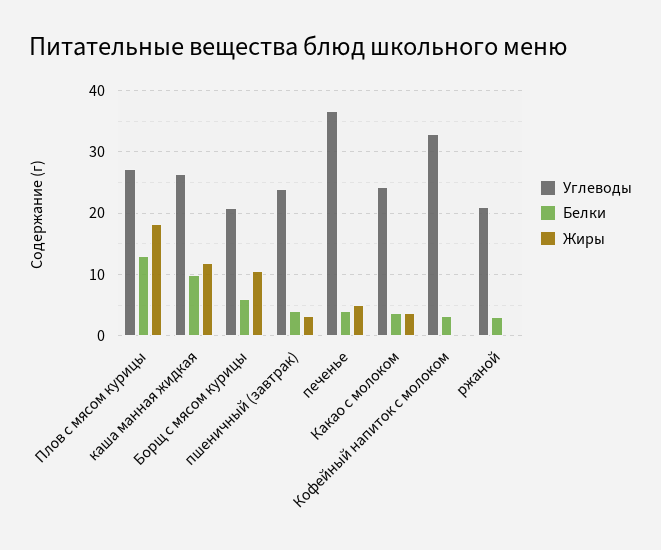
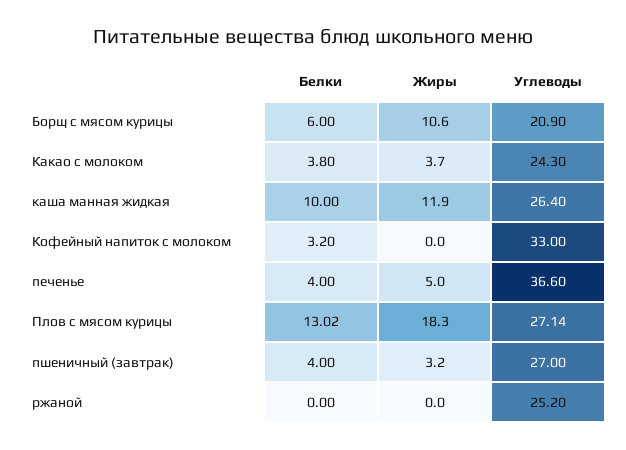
  {
    "Углеводы": {
      "Плов с мясом курицы": 27.14,
      "каша манная жидкая": 26.4,
      "Борщ с мясом курицы": 20.9,
-     "пшеничный (завтрак)": 24,
+     "пшеничный (завтрак)": 27,
      "печенье": 36.6,
      "Какао с молоком": 24.3,
      "Кофейный напиток с молоком": 33,
-     "ржаной": 21
+     "ржаной": 25.2
    },
    "Белки": {
      "Плов с мясом курицы": 13.02,
      "каша манная жидкая": 10,
      "Борщ с мясом курицы": 6,
      "пшеничный (завтрак)": 4,
      "печенье": 4,
      "Какао с молоком": 3.8,
      "Кофейный напиток с молоком": 3.2,
-     "ржаной": 3
+     "ржаной": 0
    },
    "Жиры": {
      "Плов с мясом курицы": 18.3,
      "каша манная жидкая": 11.9,
      "Борщ с мясом курицы": 10.6,
      "пшеничный (завтрак)": 3.2,
      "печенье": 5,
      "Какао с молоком": 3.7,
      "Кофейный напиток с молоком": 0,
      "ржаной": 0
    }
  }

